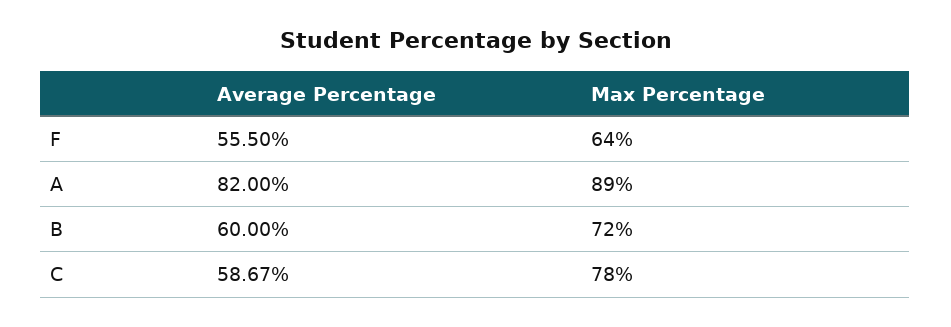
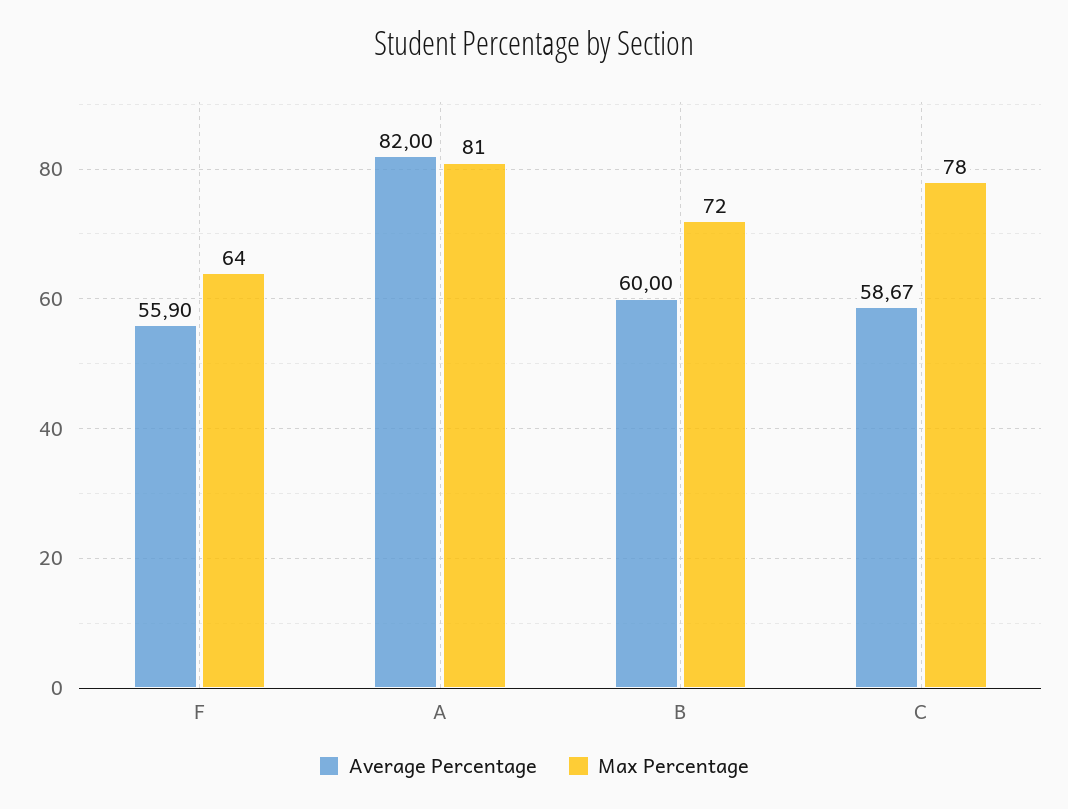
  {
    "Average Percentage": {
-     "F": 55.5,
+     "F": 55.9,
      "A": 82,
      "B": 60,
      "C": 58.67
    },
    "Max Percentage": {
      "F": 64,
-     "A": 89,
+     "A": 81,
      "B": 72,
      "C": 78
    }
  }

